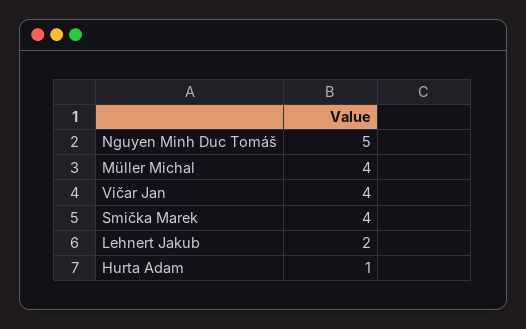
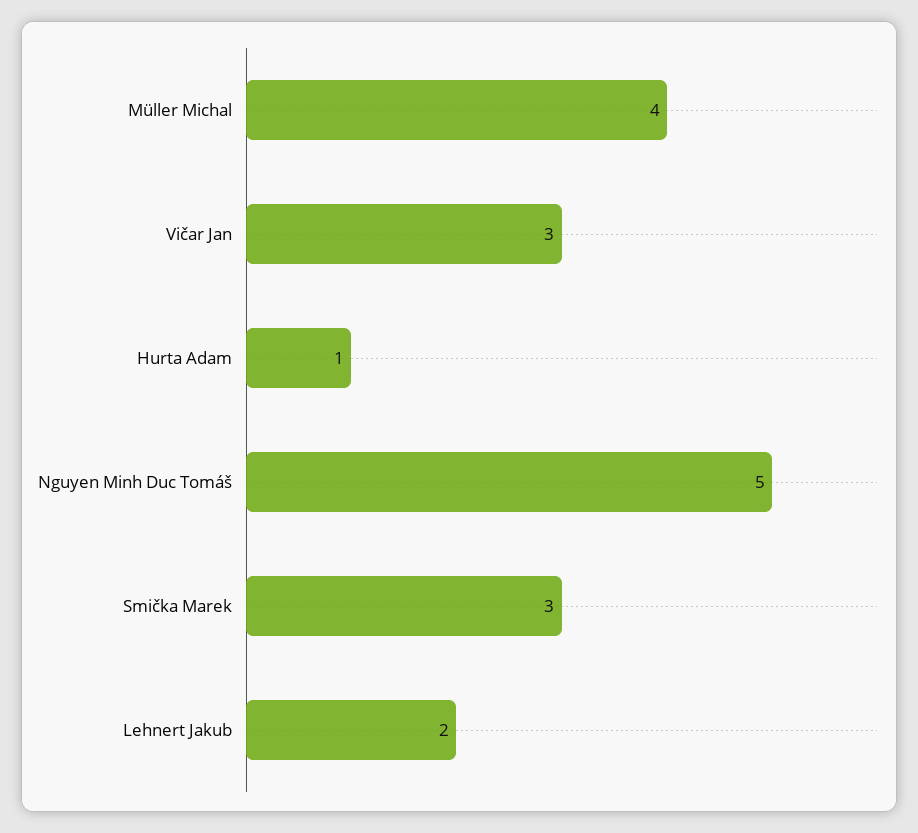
  {
    "Nguyen Minh Duc Tomáš": 5,
    "Müller Michal": 4,
-   "Vičar Jan": 4,
+   "Vičar Jan": 3,
-   "Smička Marek": 4,
+   "Smička Marek": 3,
    "Lehnert Jakub": 2,
    "Hurta Adam": 1
  }

